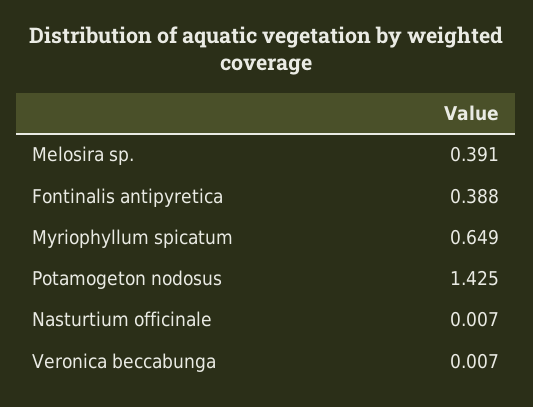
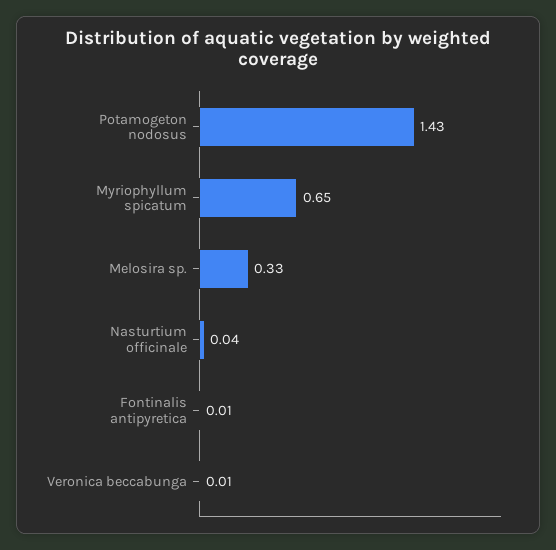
  {
-   "Melosira sp.": 0.391,
+   "Melosira sp.": 0.33,
-   "Fontinalis antipyretica": 0.388,
+   "Fontinalis antipyretica": 0.01,
    "Myriophyllum spicatum": 0.649,
    "Potamogeton nodosus": 1.425,
-   "Nasturtium officinale": 0.007,
+   "Nasturtium officinale": 0.04,
    "Veronica beccabunga": 0.007
  }

